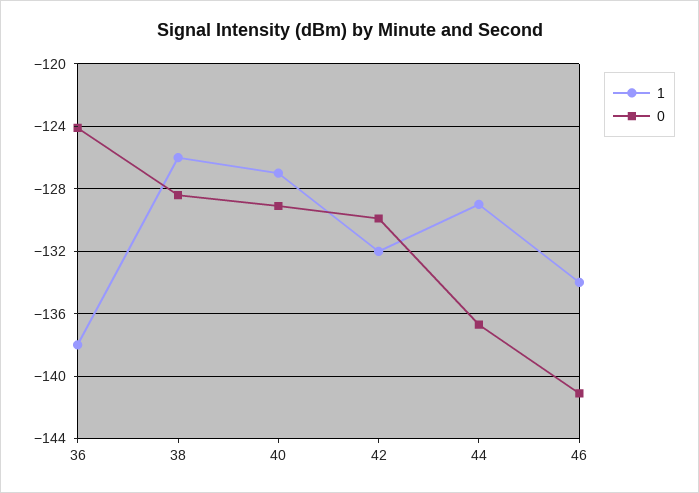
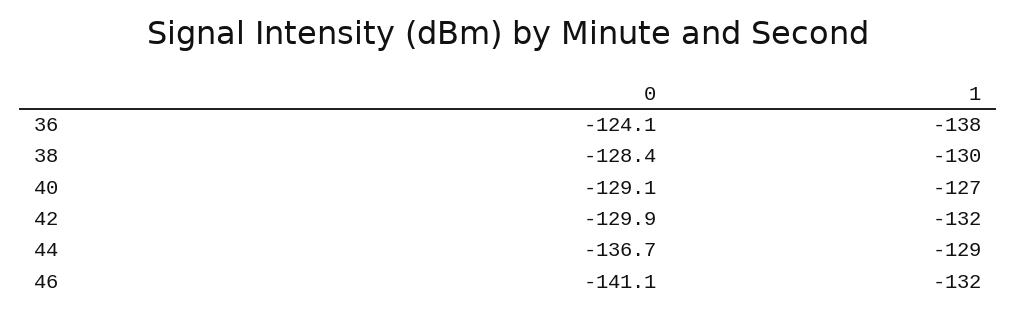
  {
    "1": {
      "36": -138,
-     "38": -126,
+     "38": -130,
      "40": -127,
      "42": -132,
      "44": -129,
-     "46": -134
+     "46": -132
    },
    "0": {
      "36": -124.1,
      "38": -128.4,
      "40": -129.1,
      "42": -129.9,
      "44": -136.7,
      "46": -141.1
    }
  }

